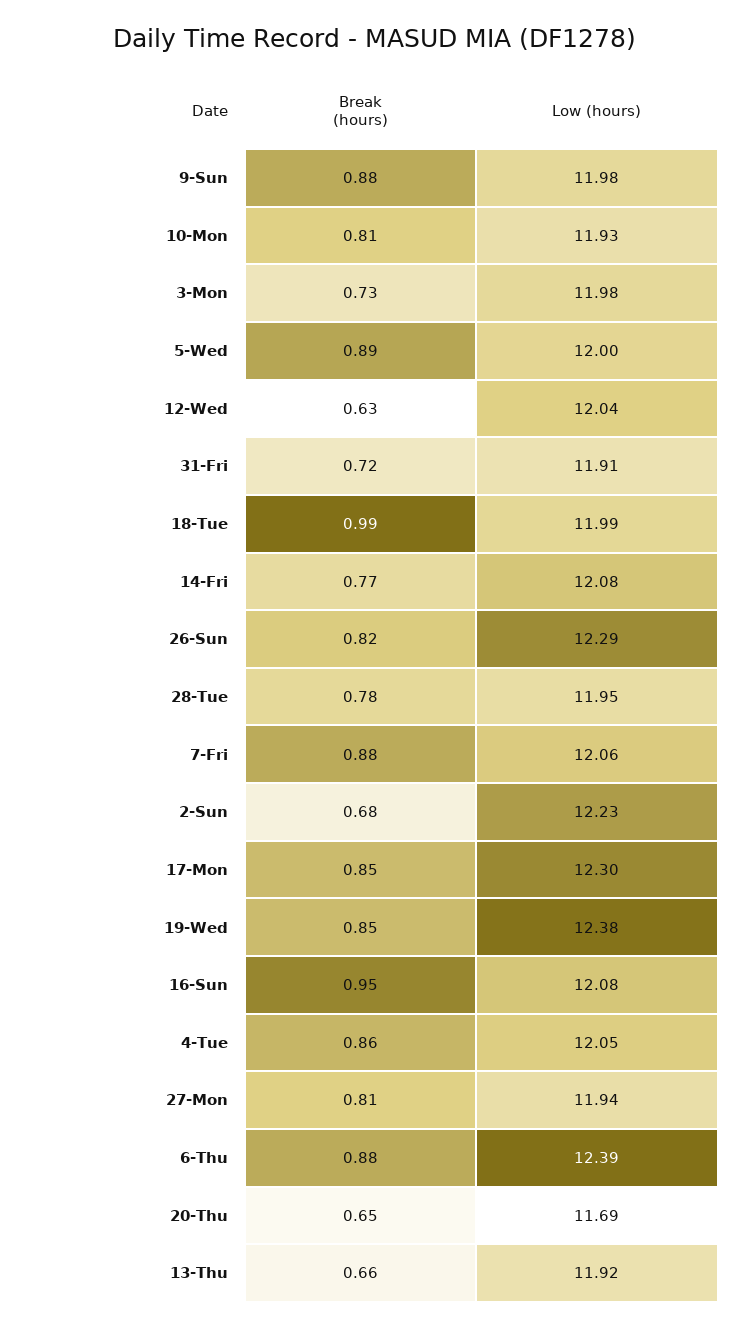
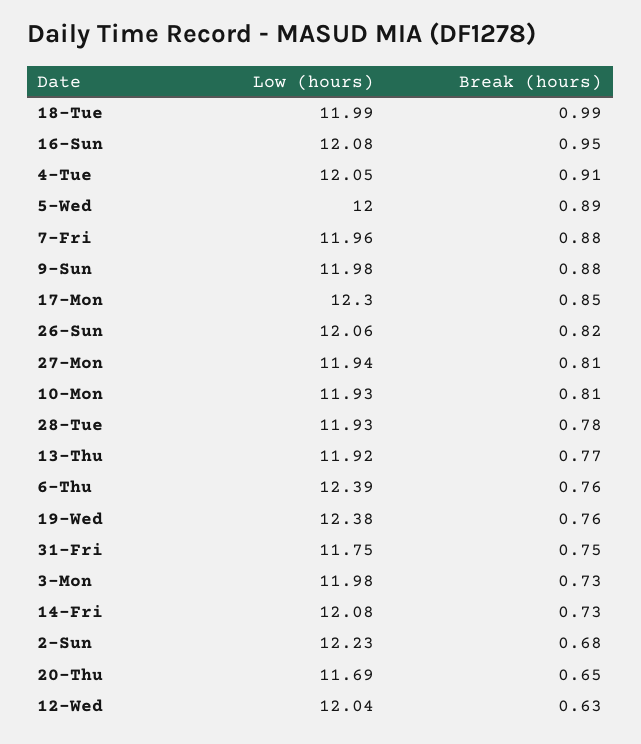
  {
    "Break (hours)": {
      "9-Sun": 0.88,
      "10-Mon": 0.81,
      "3-Mon": 0.73,
      "5-Wed": 0.89,
      "12-Wed": 0.63,
-     "31-Fri": 0.72,
+     "31-Fri": 0.75,
      "18-Tue": 0.99,
-     "14-Fri": 0.77,
+     "14-Fri": 0.73,
      "26-Sun": 0.82,
      "28-Tue": 0.78,
      "7-Fri": 0.88,
      "2-Sun": 0.68,
      "17-Mon": 0.85,
-     "19-Wed": 0.85,
+     "19-Wed": 0.76,
      "16-Sun": 0.95,
-     "4-Tue": 0.86,
+     "4-Tue": 0.91,
      "27-Mon": 0.81,
-     "6-Thu": 0.88,
+     "6-Thu": 0.76,
      "20-Thu": 0.65,
-     "13-Thu": 0.66
+     "13-Thu": 0.77
    },
    "Low (hours)": {
      "9-Sun": 11.98,
      "10-Mon": 11.93,
      "3-Mon": 11.98,
      "5-Wed": 12,
      "12-Wed": 12.04,
-     "31-Fri": 11.91,
+     "31-Fri": 11.75,
      "18-Tue": 11.99,
      "14-Fri": 12.08,
-     "26-Sun": 12.29,
+     "26-Sun": 12.06,
-     "28-Tue": 11.95,
+     "28-Tue": 11.93,
-     "7-Fri": 12.06,
+     "7-Fri": 11.96,
      "2-Sun": 12.23,
      "17-Mon": 12.3,
      "19-Wed": 12.38,
      "16-Sun": 12.08,
      "4-Tue": 12.05,
      "27-Mon": 11.94,
      "6-Thu": 12.39,
      "20-Thu": 11.69,
      "13-Thu": 11.92
    }
  }

